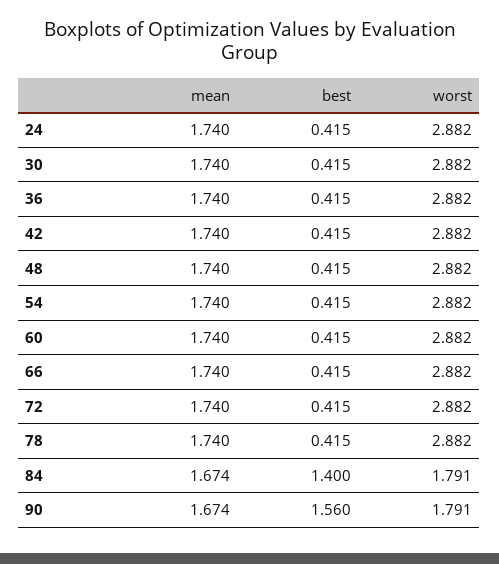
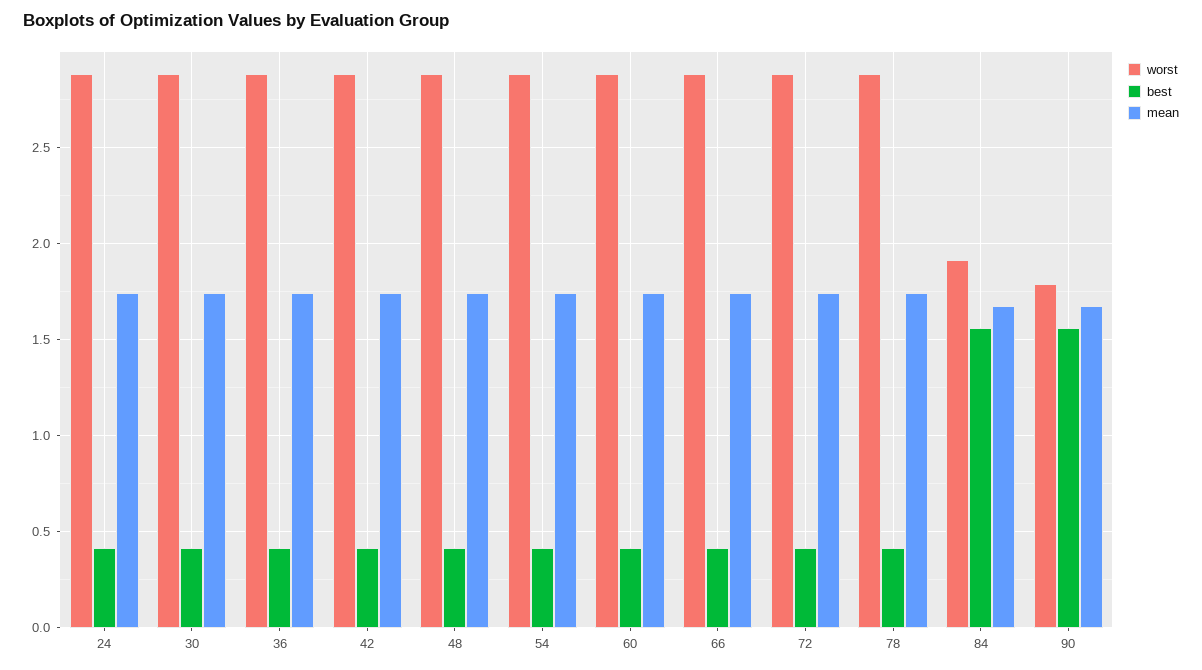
  {
    "mean": {
      "24": 1.74,
      "30": 1.74,
      "36": 1.74,
      "42": 1.74,
      "48": 1.74,
      "54": 1.74,
      "60": 1.74,
      "66": 1.74,
      "72": 1.74,
      "78": 1.74,
      "84": 1.674,
      "90": 1.674
    },
    "best": {
      "24": 0.415,
      "30": 0.415,
      "36": 0.415,
      "42": 0.415,
      "48": 0.415,
      "54": 0.415,
      "60": 0.415,
      "66": 0.415,
      "72": 0.415,
      "78": 0.415,
-     "84": 1.4,
+     "84": 1.55,
      "90": 1.56
    },
    "worst": {
      "24": 2.882,
      "30": 2.882,
      "36": 2.882,
      "42": 2.882,
      "48": 2.882,
      "54": 2.882,
      "60": 2.882,
      "66": 2.882,
      "72": 2.882,
      "78": 2.882,
-     "84": 1.791,
+     "84": 1.9,
      "90": 1.791
    }
  }

